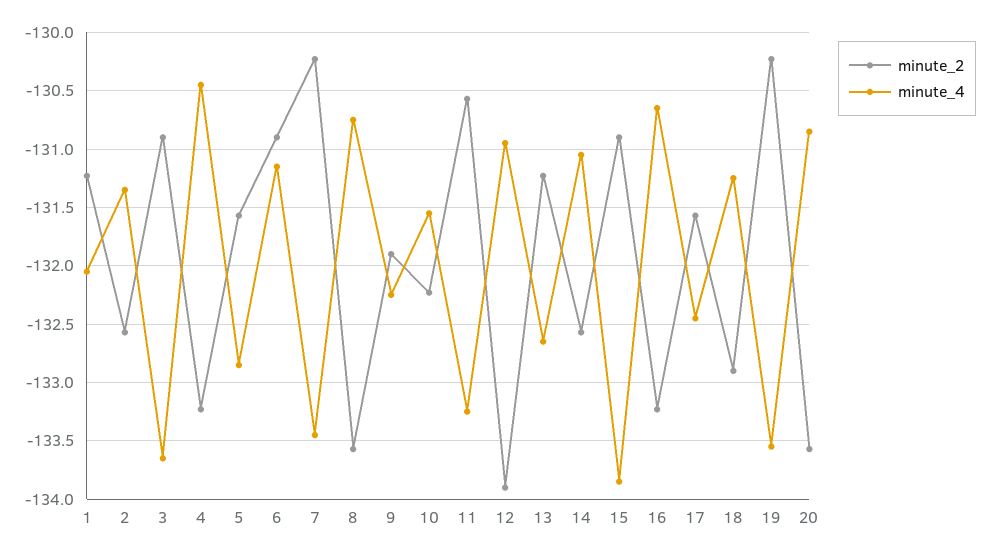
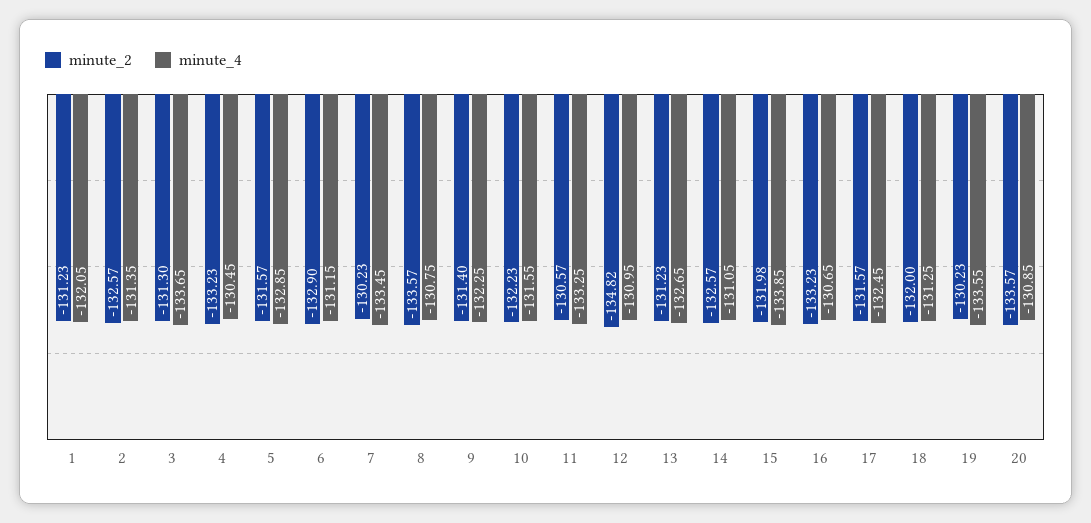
  {
    "minute_2": {
      "1": -131.23,
      "2": -132.57,
-     "3": -130.9,
+     "3": -131.3,
      "4": -133.23,
      "5": -131.57,
-     "6": -130.9,
+     "6": -132.9,
      "7": -130.23,
      "8": -133.57,
-     "9": -131.9,
+     "9": -131.4,
      "10": -132.23,
      "11": -130.57,
-     "12": -133.9,
+     "12": -134.82,
      "13": -131.23,
      "14": -132.57,
-     "15": -130.9,
+     "15": -131.98,
      "16": -133.23,
      "17": -131.57,
-     "18": -132.9,
+     "18": -132,
      "19": -130.23,
      "20": -133.57
    },
    "minute_4": {
      "1": -132.05,
      "2": -131.35,
      "3": -133.65,
      "4": -130.45,
      "5": -132.85,
      "6": -131.15,
      "7": -133.45,
      "8": -130.75,
      "9": -132.25,
      "10": -131.55,
      "11": -133.25,
      "12": -130.95,
      "13": -132.65,
      "14": -131.05,
      "15": -133.85,
      "16": -130.65,
      "17": -132.45,
      "18": -131.25,
      "19": -133.55,
      "20": -130.85
    }
  }

